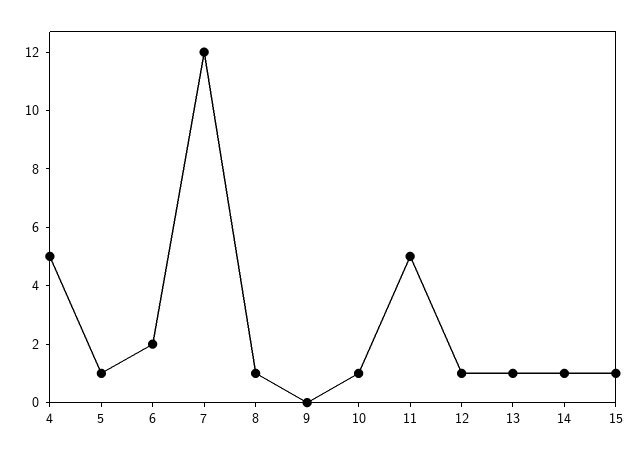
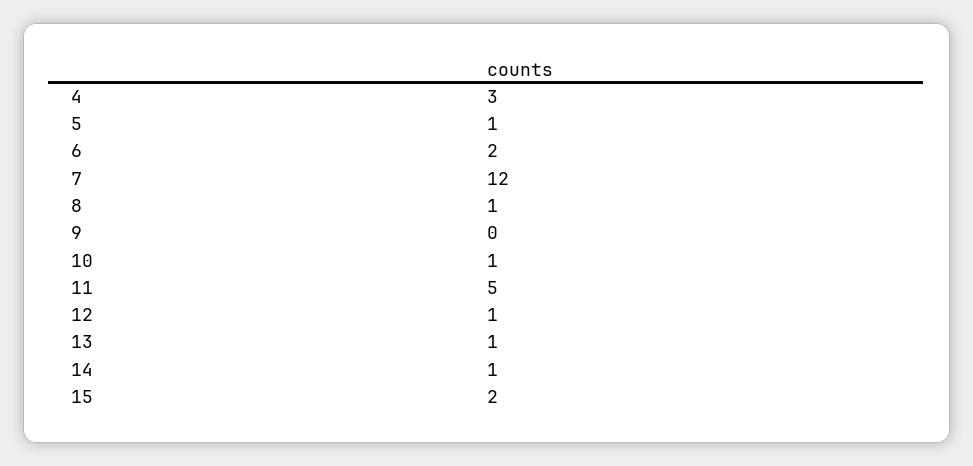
  {
-   "4": 5,
+   "4": 3,
    "5": 1,
    "6": 2,
    "7": 12,
    "8": 1,
    "9": 0,
    "10": 1,
    "11": 5,
    "12": 1,
    "13": 1,
    "14": 1,
-   "15": 1
+   "15": 2
  }

